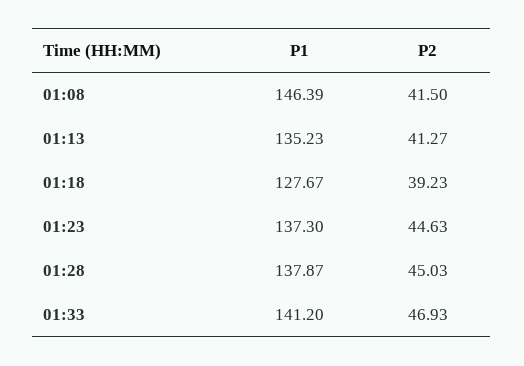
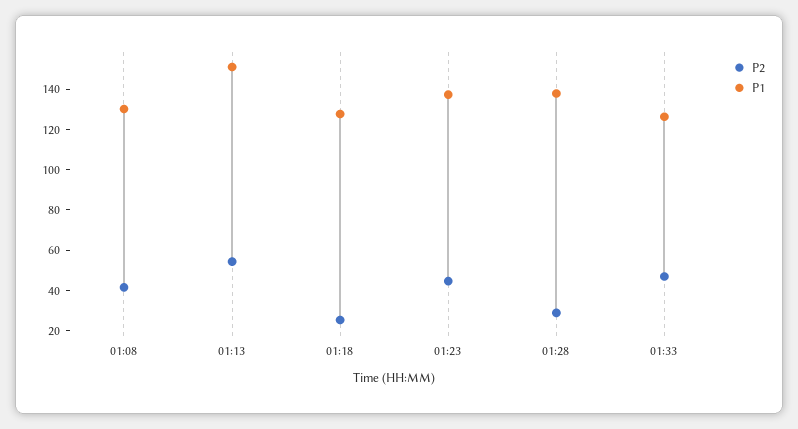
  {
    "P1": {
-     "01:08": 146.39,
+     "01:08": 130,
-     "01:13": 135.23,
+     "01:13": 150,
      "01:18": 127.67,
      "01:23": 137.3,
      "01:28": 137.87,
-     "01:33": 141.2
+     "01:33": 125
    },
    "P2": {
      "01:08": 41.5,
-     "01:13": 41.27,
+     "01:13": 55,
-     "01:18": 39.23,
+     "01:18": 25,
      "01:23": 44.63,
-     "01:28": 45.03,
+     "01:28": 30,
      "01:33": 46.93
    }
  }

